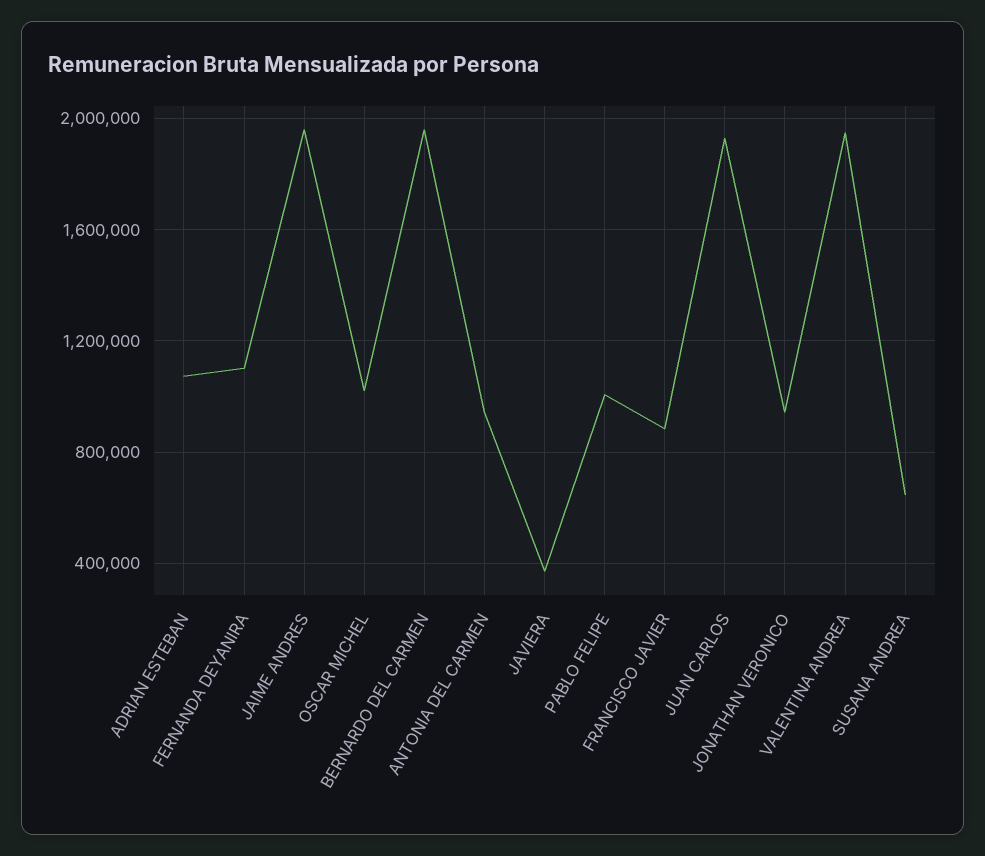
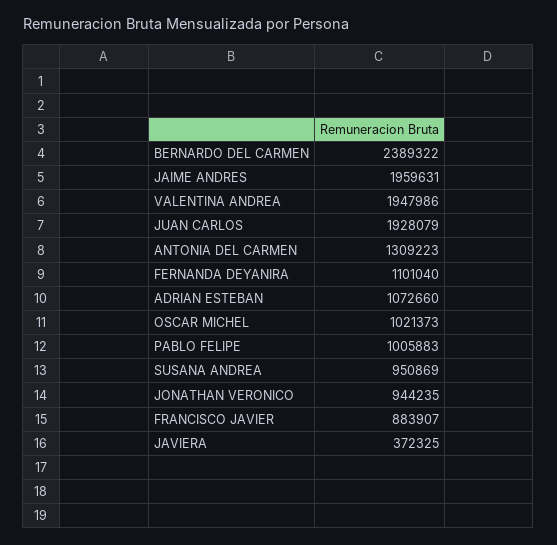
  {
    "ADRIAN ESTEBAN": 1072660,
    "FERNANDA DEYANIRA": 1101040,
    "JAIME ANDRES": 1959631,
    "OSCAR MICHEL": 1021373,
-   "BERNARDO DEL CARMEN": 1950000,
+   "BERNARDO DEL CARMEN": 2389322,
-   "ANTONIA DEL CARMEN": 950000,
+   "ANTONIA DEL CARMEN": 1309223,
    "JAVIERA": 372325,
    "PABLO FELIPE": 1005883,
    "FRANCISCO JAVIER": 883907,
    "JUAN CARLOS": 1928079,
    "JONATHAN VERONICO": 944235,
    "VALENTINA ANDREA": 1947986,
-   "SUSANA ANDREA": 650000
+   "SUSANA ANDREA": 950869
  }

